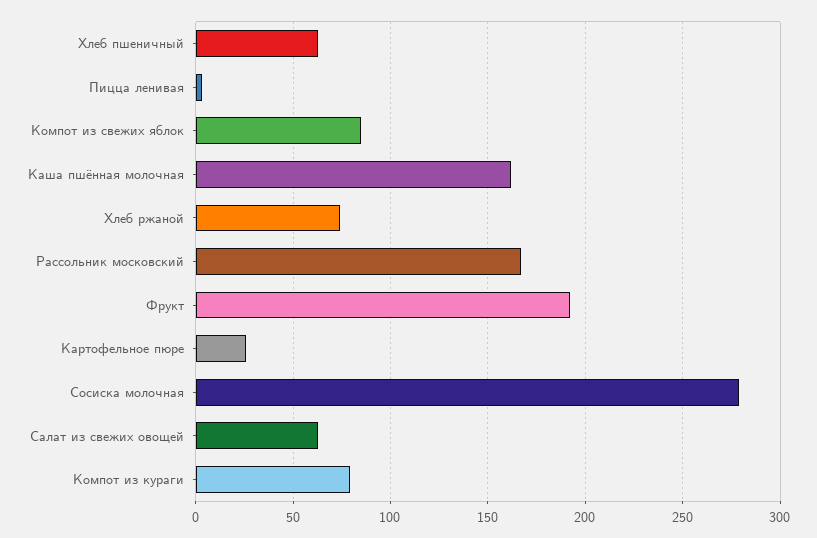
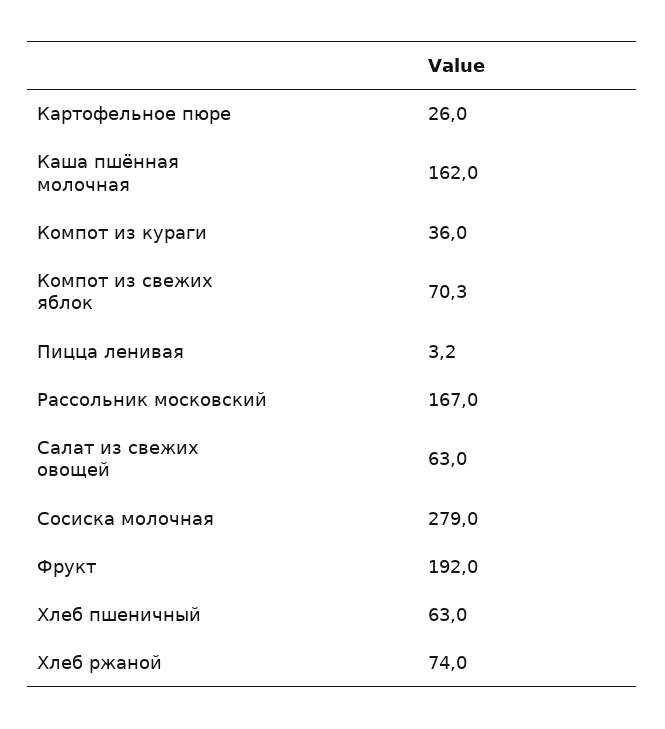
  {
    "Хлеб пшеничный": 63,
    "Пицца ленивая": 3.2,
-   "Компот из свежих яблок": 85,
+   "Компот из свежих яблок": 70.3,
    "Каша пшённая молочная": 162,
    "Хлеб ржаной": 74,
    "Рассольник московский": 167,
    "Фрукт": 192,
    "Картофельное пюре": 26,
    "Сосиска молочная": 279,
    "Салат из свежих овощей": 63,
-   "Компот из кураги": 80
+   "Компот из кураги": 36
  }

